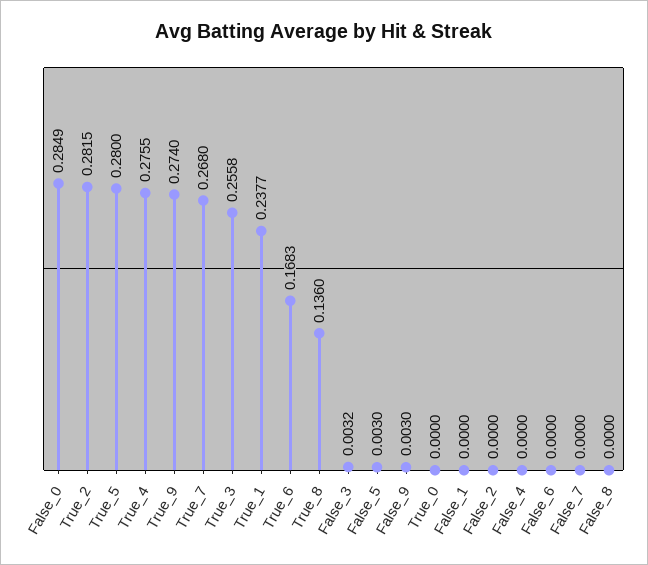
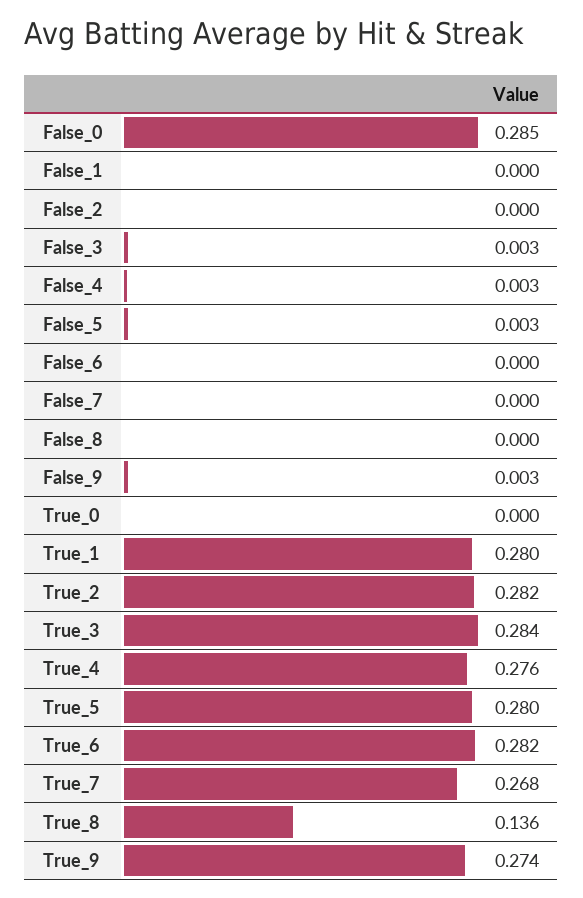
  {
    "False_0": 0.2849,
    "True_2": 0.2815,
    "True_5": 0.28,
    "True_4": 0.2755,
    "True_9": 0.274,
    "True_7": 0.268,
-   "True_3": 0.2558,
+   "True_3": 0.284,
-   "True_1": 0.2377,
+   "True_1": 0.28,
-   "True_6": 0.1683,
+   "True_6": 0.282,
    "True_8": 0.136,
    "False_3": 0.0032,
    "False_5": 0.003,
    "False_9": 0.003,
    "True_0": 0,
    "False_1": 0,
    "False_2": 0,
-   "False_4": 0,
+   "False_4": 0.003,
    "False_6": 0,
    "False_7": 0,
    "False_8": 0
  }

